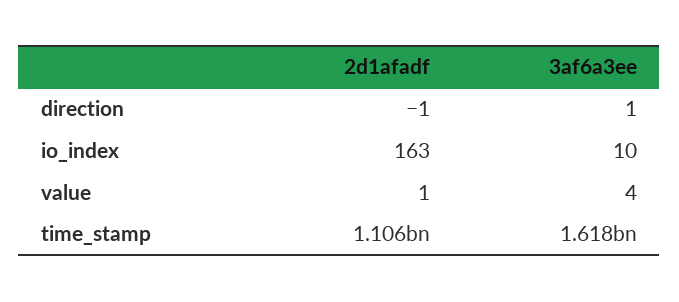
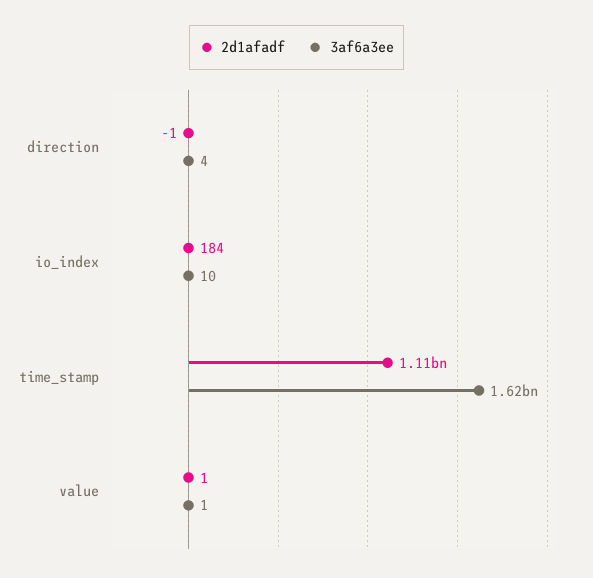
  {
    "2d1afadf": {
      "direction": -1,
-     "io_index": 163,
+     "io_index": 184,
      "value": 1,
      "time_stamp": 1106000000
    },
    "3af6a3ee": {
-     "direction": 1,
+     "direction": 4,
      "io_index": 10,
-     "value": 4,
+     "value": 1,
      "time_stamp": 1618000000
    }
  }

